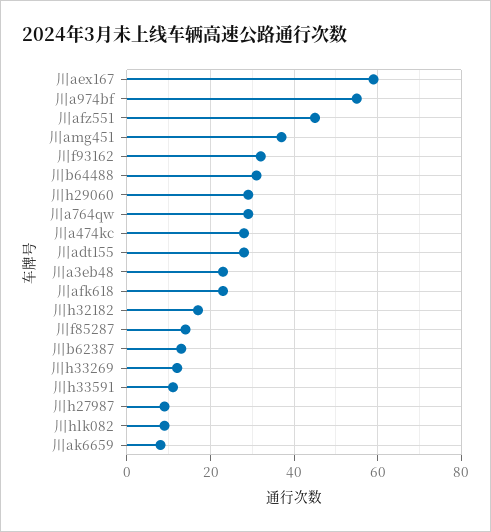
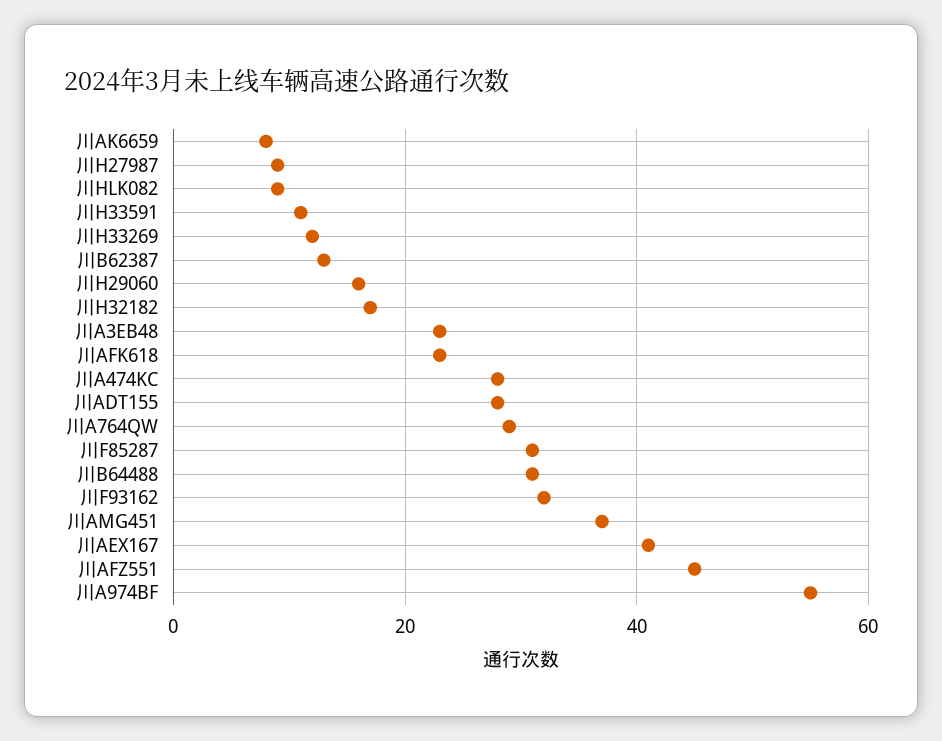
  {
-   "川aex167": 60,
+   "川aex167": 40,
    "川a974bf": 55,
    "川afz551": 45,
    "川amg451": 35,
    "川f93162": 30,
    "川b64488": 30,
-   "川h29060": 30,
+   "川h29060": 15,
    "川a764qw": 30,
    "川a474kc": 30,
    "川adt155": 30,
    "川a3eb48": 25,
    "川afk618": 25,
    "川h32182": 15,
-   "川f85287": 15,
+   "川f85287": 30,
    "川b62387": 15,
    "川h33269": 10,
    "川h33591": 10,
    "川h27987": 10,
    "川hlk082": 10,
    "川ak6659": 10
  }

